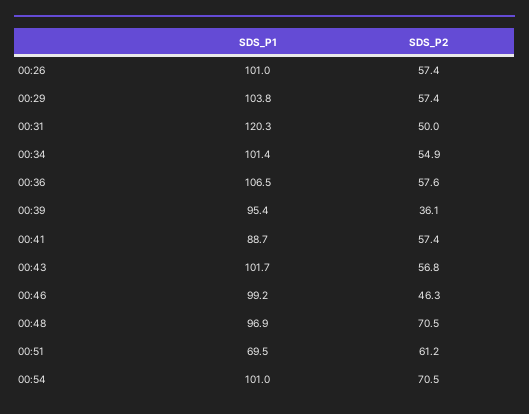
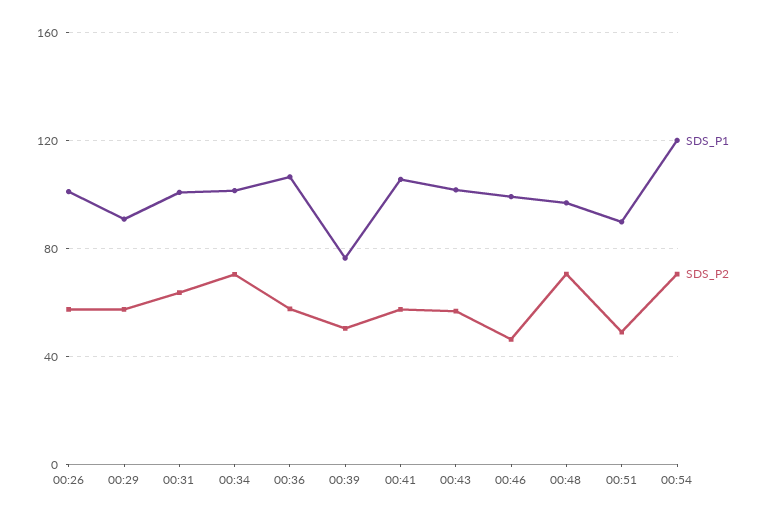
  {
    "SDS_P1": {
      "00:26": 101,
-     "00:29": 103.8,
+     "00:29": 90,
-     "00:31": 120.3,
+     "00:31": 100,
      "00:34": 101.4,
      "00:36": 106.5,
-     "00:39": 95.4,
+     "00:39": 75,
-     "00:41": 88.7,
+     "00:41": 105,
      "00:43": 101.7,
      "00:46": 99.2,
      "00:48": 96.9,
-     "00:51": 69.5,
+     "00:51": 90,
-     "00:54": 101
+     "00:54": 120
    },
    "SDS_P2": {
      "00:26": 57.4,
      "00:29": 57.4,
-     "00:31": 50,
+     "00:31": 65,
-     "00:34": 54.9,
+     "00:34": 70,
      "00:36": 57.6,
-     "00:39": 36.1,
+     "00:39": 50,
      "00:41": 57.4,
      "00:43": 56.8,
      "00:46": 46.3,
      "00:48": 70.5,
-     "00:51": 61.2,
+     "00:51": 50,
      "00:54": 70.5
    }
  }

